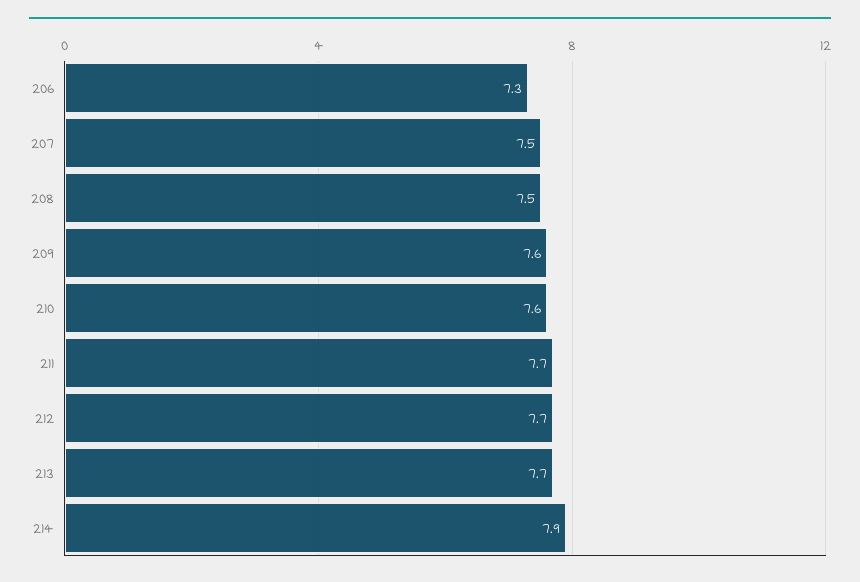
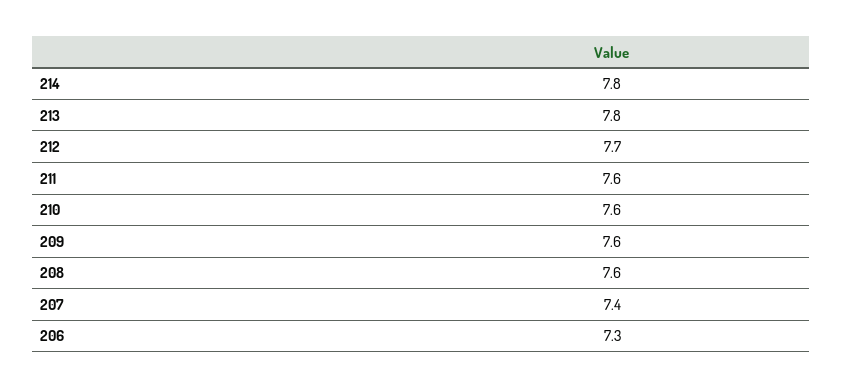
  {
    "206": 7.3,
-   "207": 7.5,
+   "207": 7.4,
-   "208": 7.5,
+   "208": 7.6,
    "209": 7.6,
    "210": 7.6,
-   "211": 7.7,
+   "211": 7.6,
    "212": 7.7,
-   "213": 7.7,
+   "213": 7.8,
-   "214": 7.9
+   "214": 7.8
  }

